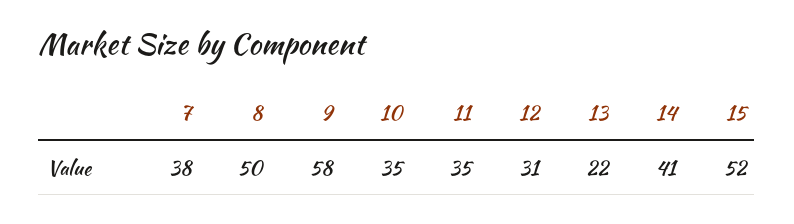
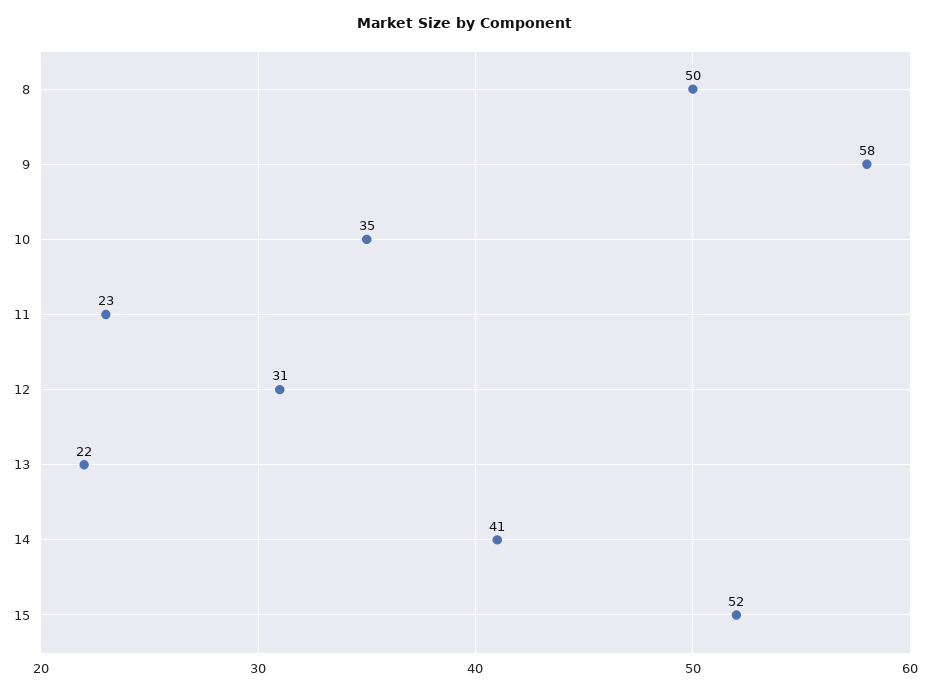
  {
-   "7": 38,
    "8": 50,
    "9": 58,
    "10": 35,
-   "11": 35,
+   "11": 23,
    "12": 31,
    "13": 22,
    "14": 41,
    "15": 52
  }

